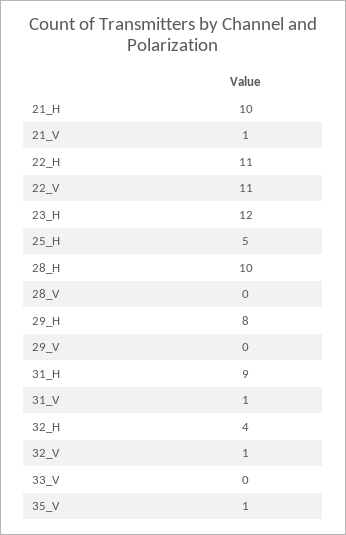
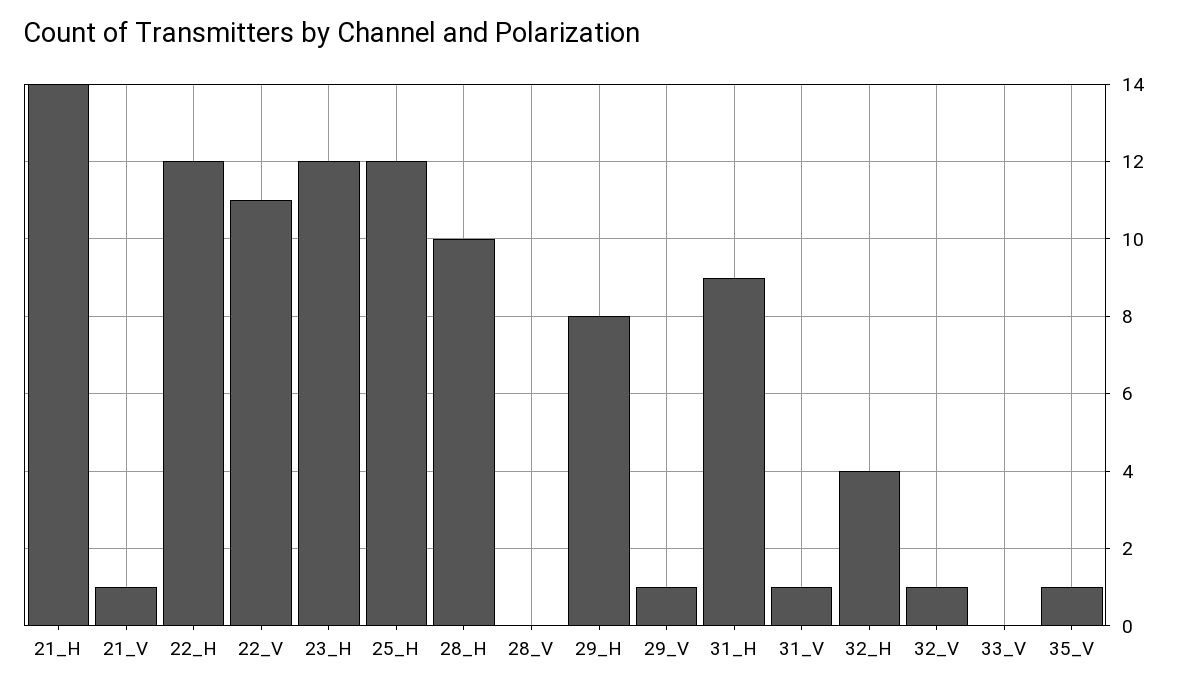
  {
-   "21_H": 10,
+   "21_H": 14,
    "21_V": 1,
-   "22_H": 11,
+   "22_H": 12,
    "22_V": 11,
    "23_H": 12,
-   "25_H": 5,
+   "25_H": 12,
    "28_H": 10,
    "28_V": 0,
    "29_H": 8,
-   "29_V": 0,
+   "29_V": 1,
    "31_H": 9,
    "31_V": 1,
    "32_H": 4,
    "32_V": 1,
    "33_V": 0,
    "35_V": 1
  }

